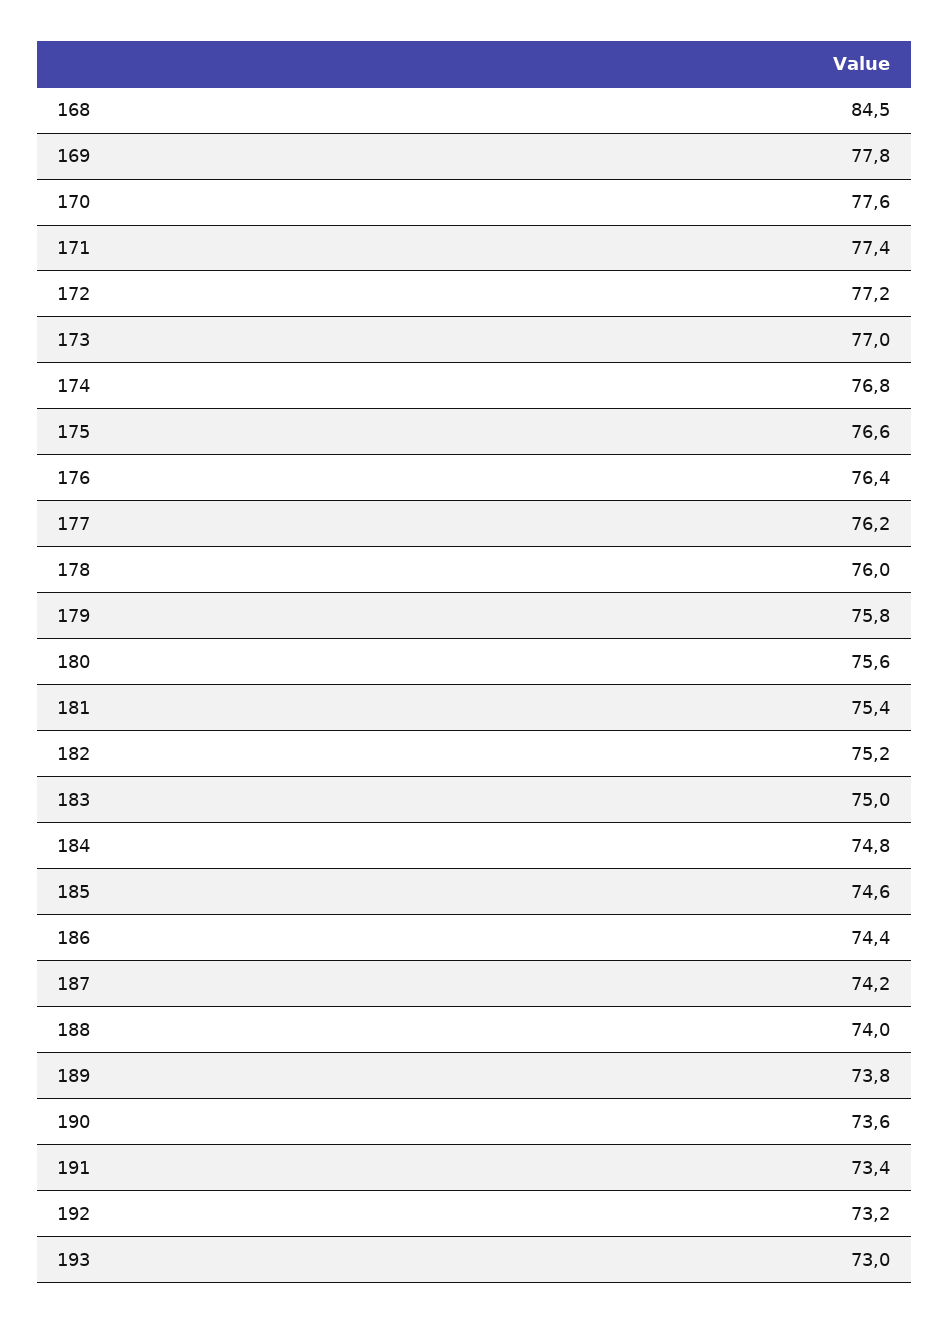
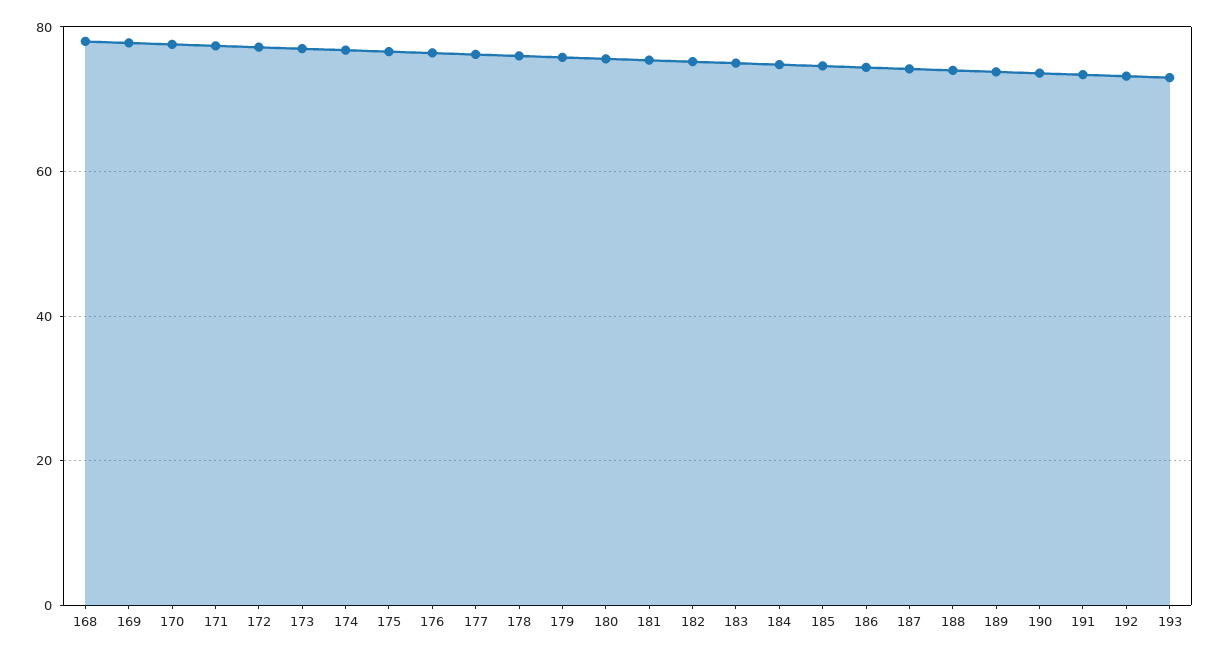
  {
-   "168": 84.5,
+   "168": 78,
    "169": 77.8,
    "170": 77.6,
    "171": 77.4,
    "172": 77.2,
    "173": 77,
    "174": 76.8,
    "175": 76.6,
    "176": 76.4,
    "177": 76.2,
    "178": 76,
    "179": 75.8,
    "180": 75.6,
    "181": 75.4,
    "182": 75.2,
    "183": 75,
    "184": 74.8,
    "185": 74.6,
    "186": 74.4,
    "187": 74.2,
    "188": 74,
    "189": 73.8,
    "190": 73.6,
    "191": 73.4,
    "192": 73.2,
    "193": 73
  }

